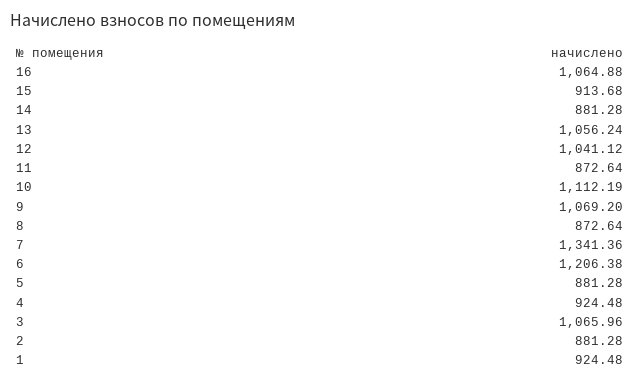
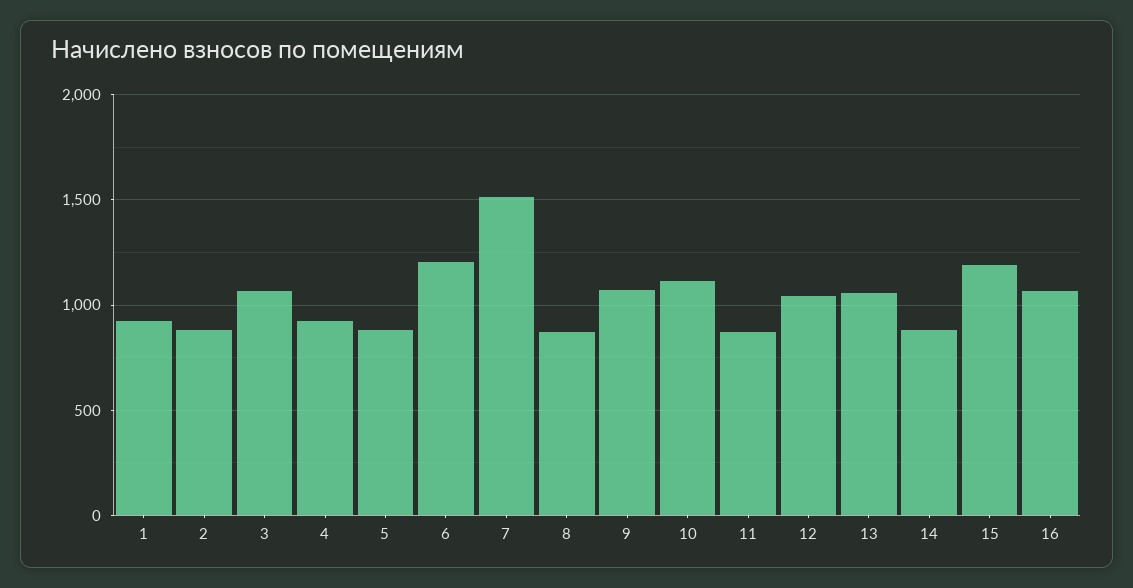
  {
    "16": 1064.88,
-   "15": 913.68,
+   "15": 1200,
    "14": 881.28,
    "13": 1056.24,
    "12": 1041.12,
    "11": 872.64,
    "10": 1112.19,
    "9": 1069.2,
    "8": 872.64,
-   "7": 1341.36,
+   "7": 1500,
    "6": 1206.38,
    "5": 881.28,
    "4": 924.48,
    "3": 1065.96,
    "2": 881.28,
    "1": 924.48
  }

